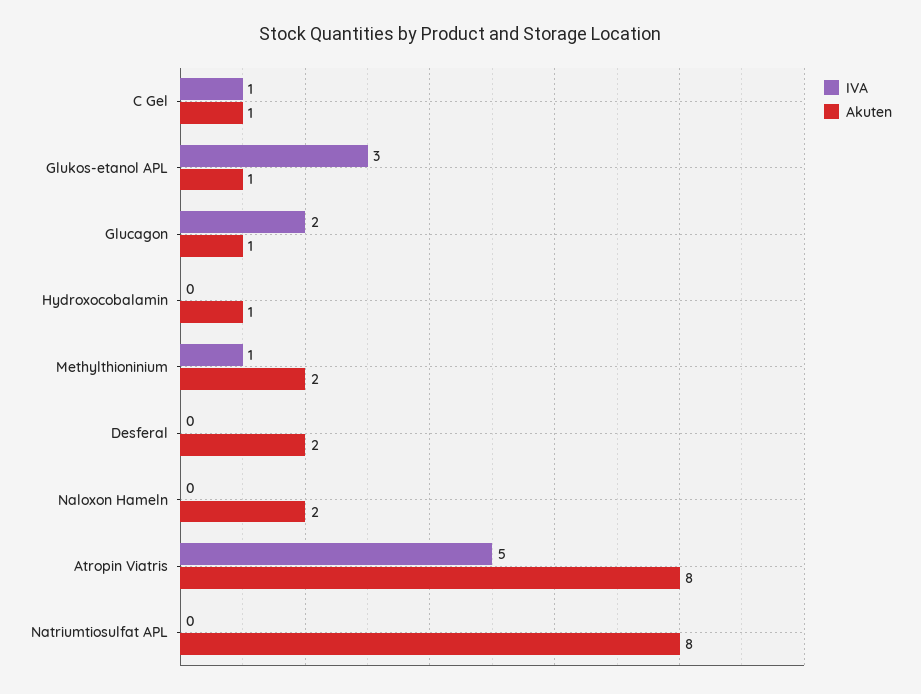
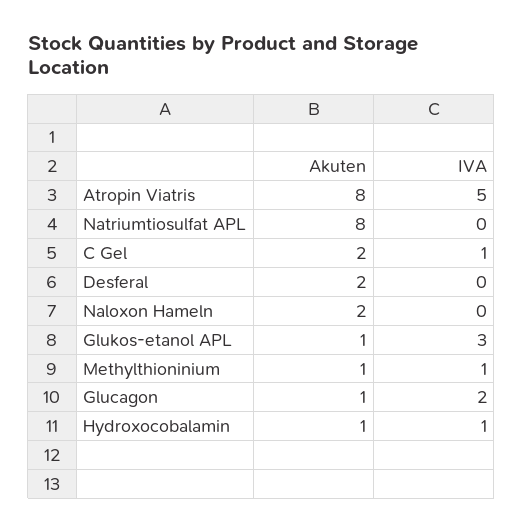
  {
    "IVA": {
      "C Gel": 1,
      "Glukos-etanol APL": 3,
      "Glucagon": 2,
-     "Hydroxocobalamin": 0,
+     "Hydroxocobalamin": 1,
      "Methylthioninium": 1,
      "Desferal": 0,
      "Naloxon Hameln": 0,
      "Atropin Viatris": 5,
      "Natriumtiosulfat APL": 0
    },
    "Akuten": {
-     "C Gel": 1,
+     "C Gel": 2,
      "Glukos-etanol APL": 1,
      "Glucagon": 1,
      "Hydroxocobalamin": 1,
-     "Methylthioninium": 2,
+     "Methylthioninium": 1,
      "Desferal": 2,
      "Naloxon Hameln": 2,
      "Atropin Viatris": 8,
      "Natriumtiosulfat APL": 8
    }
  }

